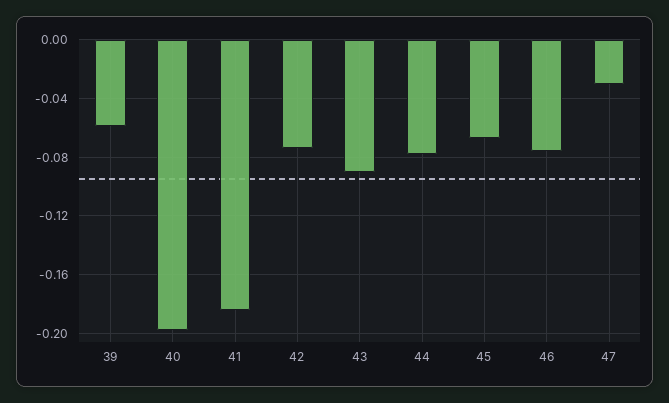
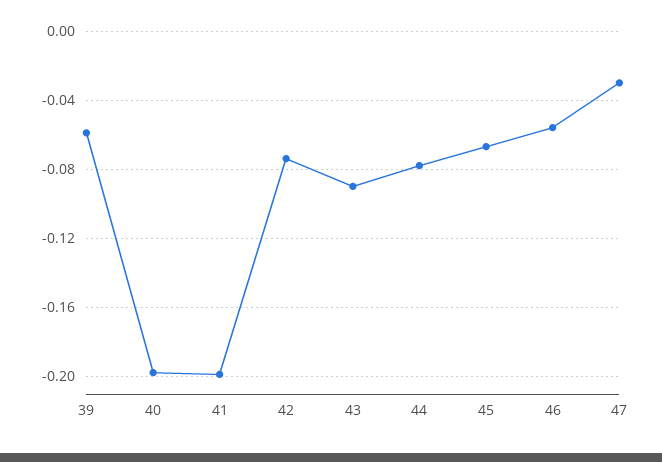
  {
    "39": -0.06,
    "40": -0.2,
-   "41": -0.185,
+   "41": -0.2,
    "42": -0.075,
    "43": -0.09,
    "44": -0.08,
    "45": -0.065,
-   "46": -0.075,
+   "46": -0.055,
    "47": -0.03
  }

